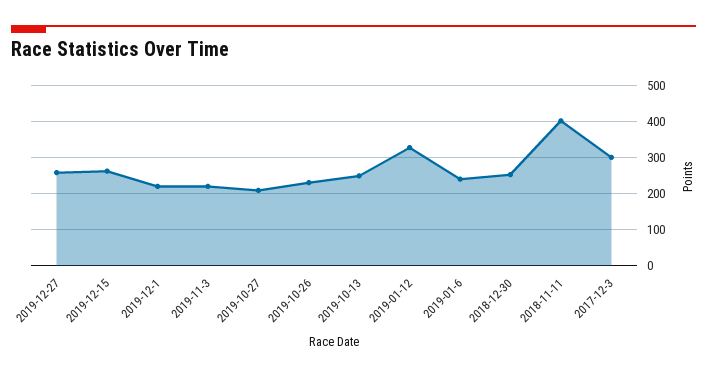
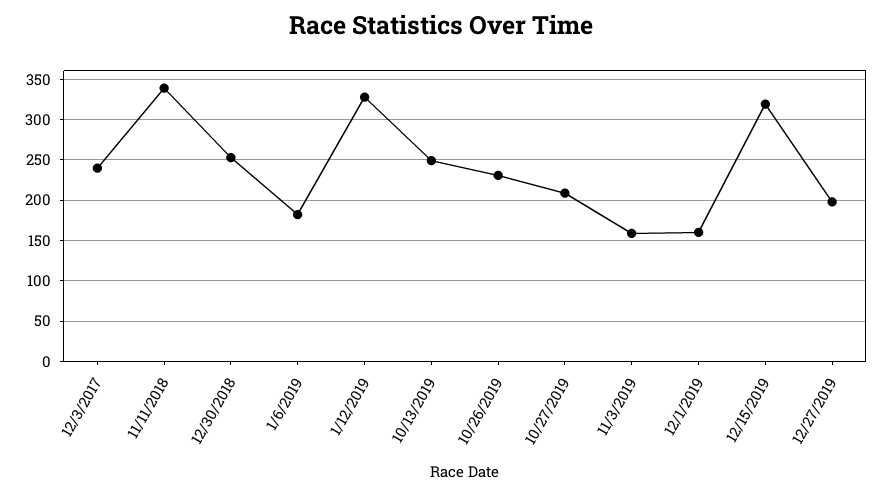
  {
-   "2019-12-27": 260,
+   "2019-12-27": 200,
-   "2019-12-15": 260,
+   "2019-12-15": 320,
-   "2019-12-1": 220,
+   "2019-12-1": 160,
-   "2019-11-3": 220,
+   "2019-11-3": 160,
    "2019-10-27": 210,
    "2019-10-26": 230,
    "2019-10-13": 250,
    "2019-01-12": 330,
-   "2019-01-6": 240,
+   "2019-01-6": 180,
    "2018-12-30": 250,
-   "2018-11-11": 400,
+   "2018-11-11": 340,
-   "2017-12-3": 300
+   "2017-12-3": 240
  }

